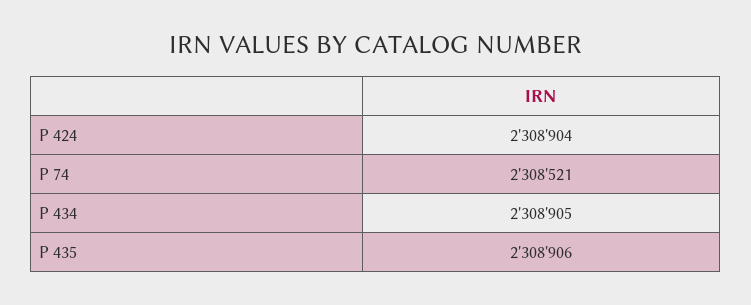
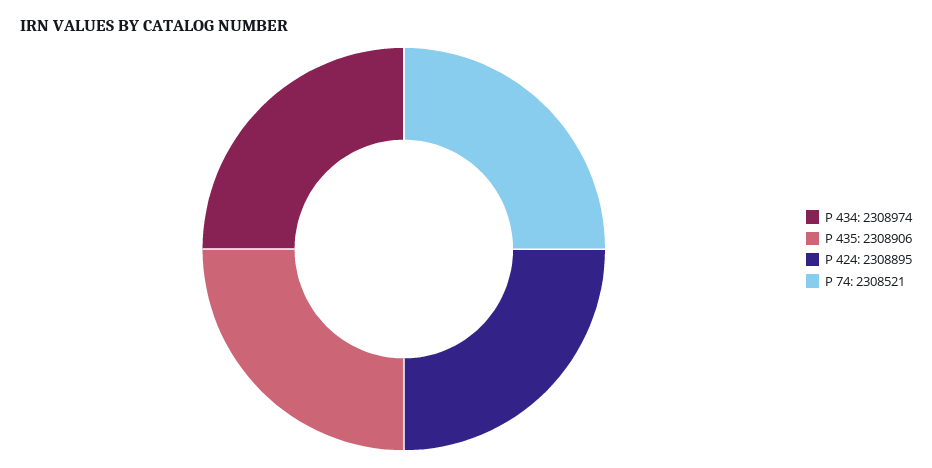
  {
-   "P 424": 2308904,
+   "P 424": 2308895,
    "P 74": 2308521,
-   "P 434": 2308905,
+   "P 434": 2308974,
    "P 435": 2308906
  }

